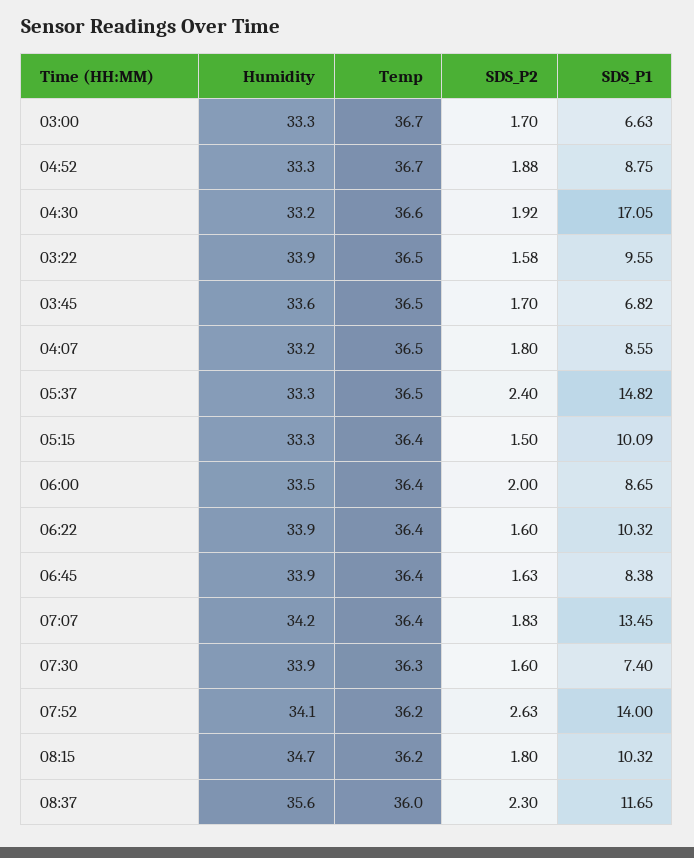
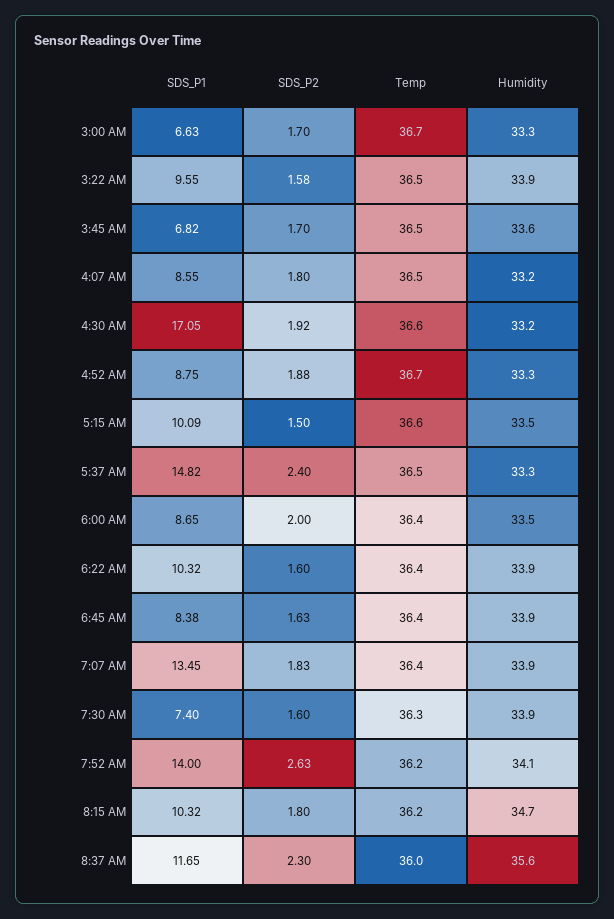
  {
    "Humidity": {
      "03:00": 33.3,
      "04:52": 33.3,
      "04:30": 33.2,
      "03:22": 33.9,
      "03:45": 33.6,
      "04:07": 33.2,
      "05:37": 33.3,
-     "05:15": 33.3,
+     "05:15": 33.5,
      "06:00": 33.5,
      "06:22": 33.9,
      "06:45": 33.9,
-     "07:07": 34.2,
+     "07:07": 33.9,
      "07:30": 33.9,
      "07:52": 34.1,
      "08:15": 34.7,
      "08:37": 35.6
    },
    "Temp": {
      "03:00": 36.7,
      "04:52": 36.7,
      "04:30": 36.6,
      "03:22": 36.5,
      "03:45": 36.5,
      "04:07": 36.5,
      "05:37": 36.5,
-     "05:15": 36.4,
+     "05:15": 36.6,
      "06:00": 36.4,
      "06:22": 36.4,
      "06:45": 36.4,
      "07:07": 36.4,
      "07:30": 36.3,
      "07:52": 36.2,
      "08:15": 36.2,
      "08:37": 36
    },
    "SDS_P2": {
      "03:00": 1.7,
      "04:52": 1.88,
      "04:30": 1.92,
      "03:22": 1.58,
      "03:45": 1.7,
      "04:07": 1.8,
      "05:37": 2.4,
      "05:15": 1.5,
      "06:00": 2,
      "06:22": 1.6,
      "06:45": 1.63,
      "07:07": 1.83,
      "07:30": 1.6,
      "07:52": 2.63,
      "08:15": 1.8,
      "08:37": 2.3
    },
    "SDS_P1": {
      "03:00": 6.63,
      "04:52": 8.75,
      "04:30": 17.05,
      "03:22": 9.55,
      "03:45": 6.82,
      "04:07": 8.55,
      "05:37": 14.82,
      "05:15": 10.09,
      "06:00": 8.65,
      "06:22": 10.32,
      "06:45": 8.38,
      "07:07": 13.45,
      "07:30": 7.4,
      "07:52": 14,
      "08:15": 10.32,
      "08:37": 11.65
    }
  }

